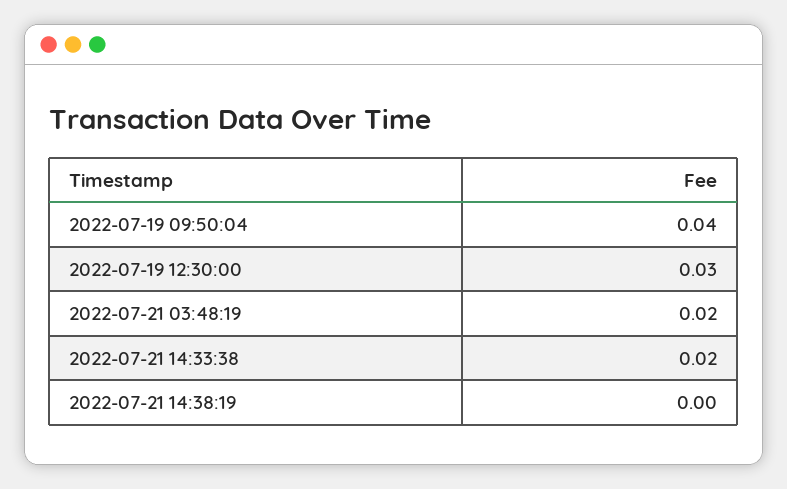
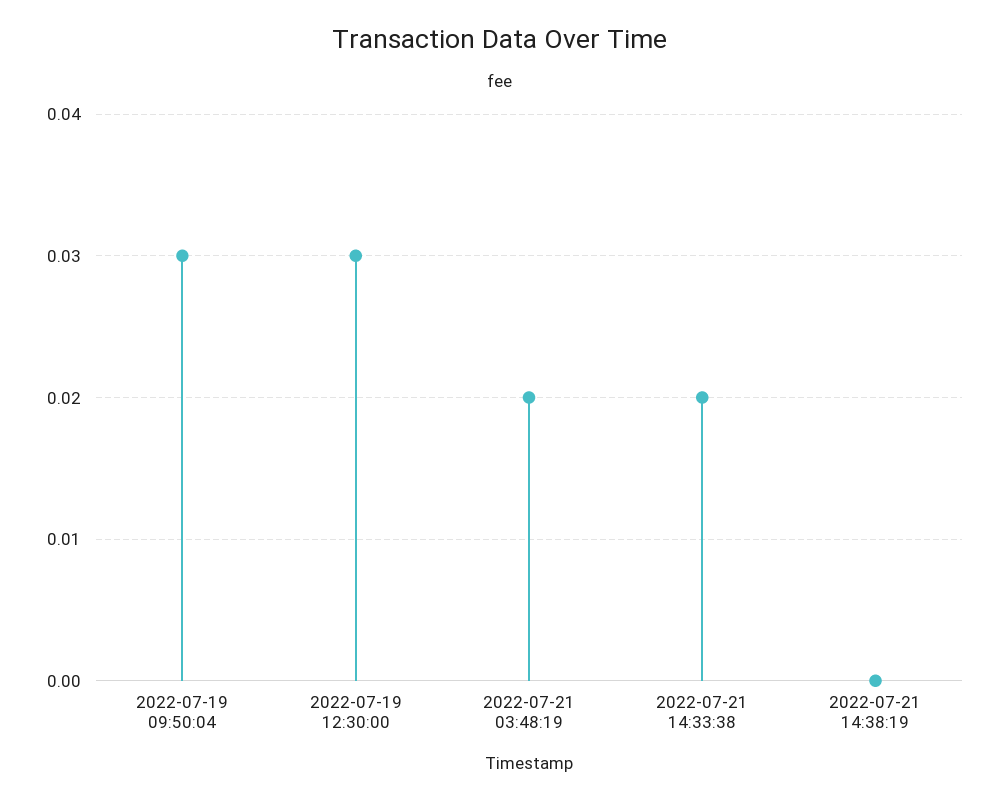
  {
-   "2022-07-19 09:50:04": 0.04,
+   "2022-07-19 09:50:04": 0.03,
    "2022-07-19 12:30:00": 0.03,
    "2022-07-21 03:48:19": 0.02,
    "2022-07-21 14:33:38": 0.02,
    "2022-07-21 14:38:19": 0
  }

